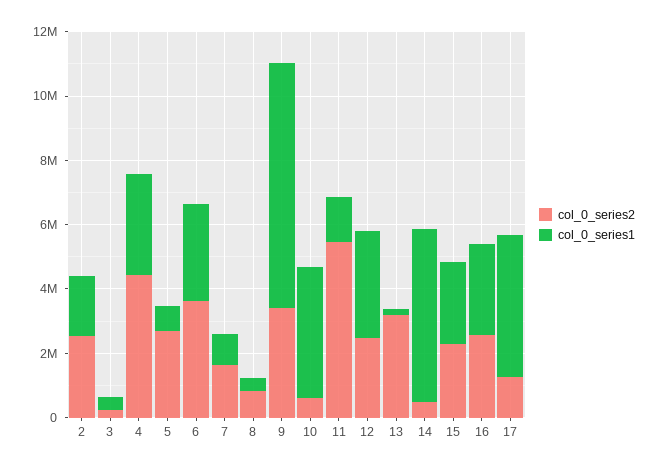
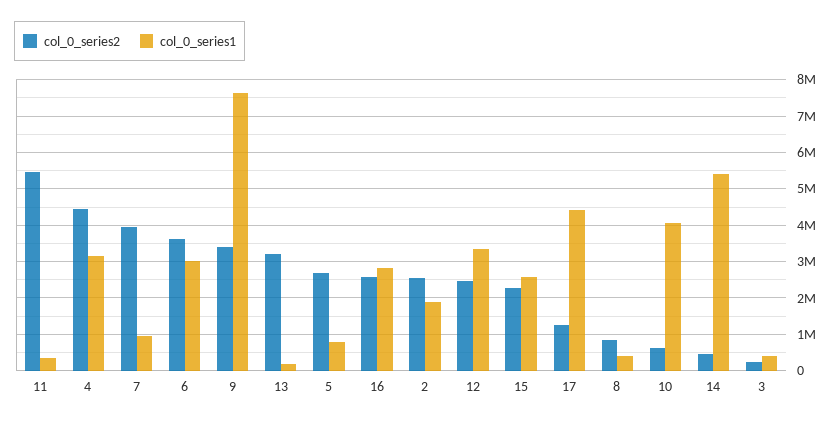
  {
    "col_0_series2": {
      "2": 2600000,
      "3": 200000,
      "4": 4400000,
      "5": 2600000,
      "6": 3600000,
-     "7": 1500000,
+     "7": 4000000,
      "8": 800000,
      "9": 3400000,
      "10": 600000,
      "11": 5400000,
      "12": 2400000,
      "13": 3200000,
      "14": 400000,
      "15": 2200000,
      "16": 2600000,
      "17": 1200000
    },
    "col_0_series1": {
      "2": 1800000,
      "3": 400000,
      "4": 3200000,
      "5": 800000,
      "6": 3000000,
      "7": 1000000,
      "8": 400000,
      "9": 7600000,
      "10": 4000000,
-     "11": 1500000,
+     "11": 400000,
      "12": 3400000,
      "13": 200000,
      "14": 5400000,
      "15": 2600000,
      "16": 2800000,
      "17": 4400000
    }
  }

